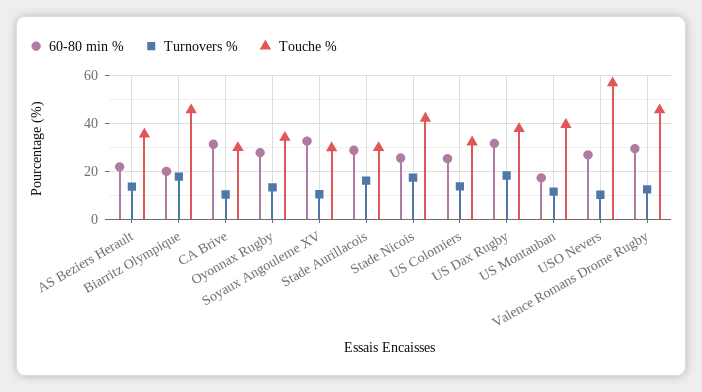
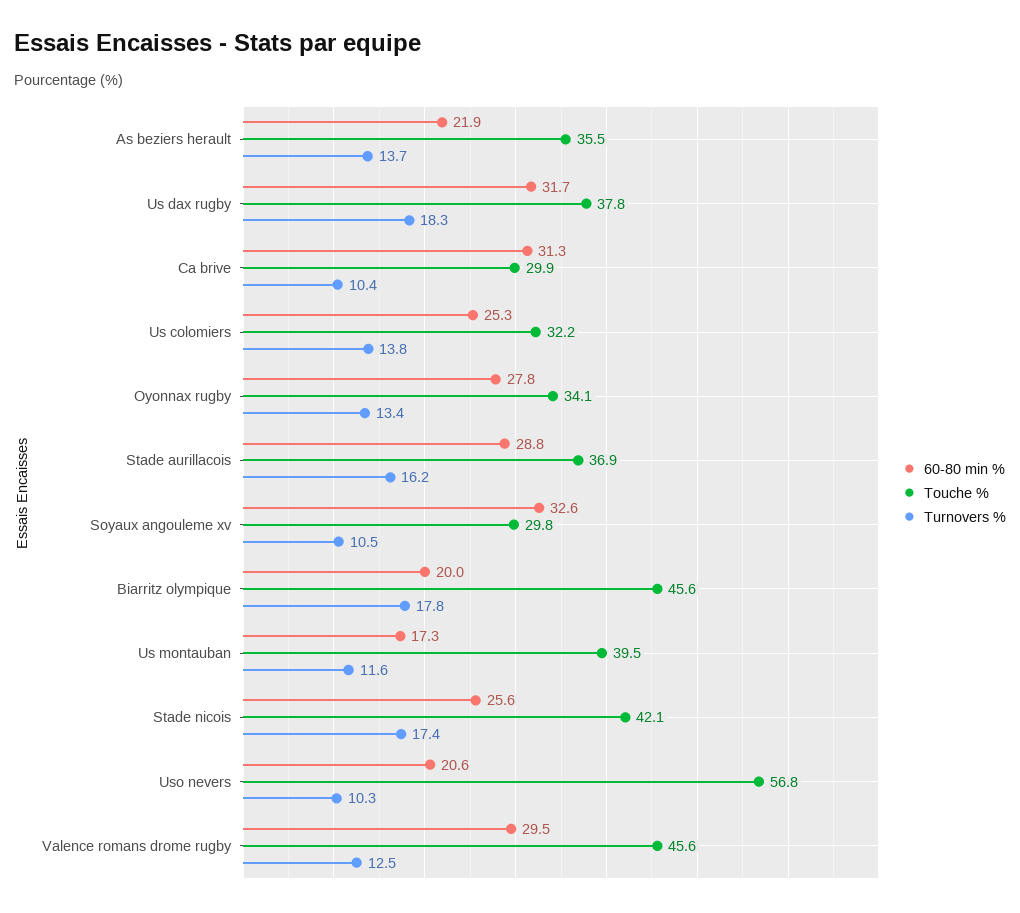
  {
    "60-80 min %": {
      "AS Beziers Herault": 21.9,
      "Biarritz Olympique": 20,
      "CA Brive": 31.3,
      "Oyonnax Rugby": 27.8,
      "Soyaux Angouleme XV": 32.6,
      "Stade Aurillacois": 28.8,
      "Stade Nicois": 25.6,
      "US Colomiers": 25.3,
      "US Dax Rugby": 31.7,
      "US Montauban": 17.3,
-     "USO Nevers": 27.5,
+     "USO Nevers": 20.6,
      "Valence Romans Drome Rugby": 29.5
    },
    "Turnovers %": {
      "AS Beziers Herault": 13.7,
      "Biarritz Olympique": 17.8,
      "CA Brive": 10.4,
      "Oyonnax Rugby": 13.4,
      "Soyaux Angouleme XV": 10.5,
      "Stade Aurillacois": 16.2,
      "Stade Nicois": 17.4,
      "US Colomiers": 13.8,
      "US Dax Rugby": 18.3,
      "US Montauban": 11.6,
      "USO Nevers": 10.3,
      "Valence Romans Drome Rugby": 12.5
    },
    "Touche %": {
      "AS Beziers Herault": 35.5,
      "Biarritz Olympique": 45.6,
      "CA Brive": 29.9,
      "Oyonnax Rugby": 34.1,
      "Soyaux Angouleme XV": 29.8,
-     "Stade Aurillacois": 30,
+     "Stade Aurillacois": 36.9,
      "Stade Nicois": 42.1,
      "US Colomiers": 32.2,
      "US Dax Rugby": 37.8,
      "US Montauban": 39.5,
      "USO Nevers": 56.8,
      "Valence Romans Drome Rugby": 45.6
    }
  }

